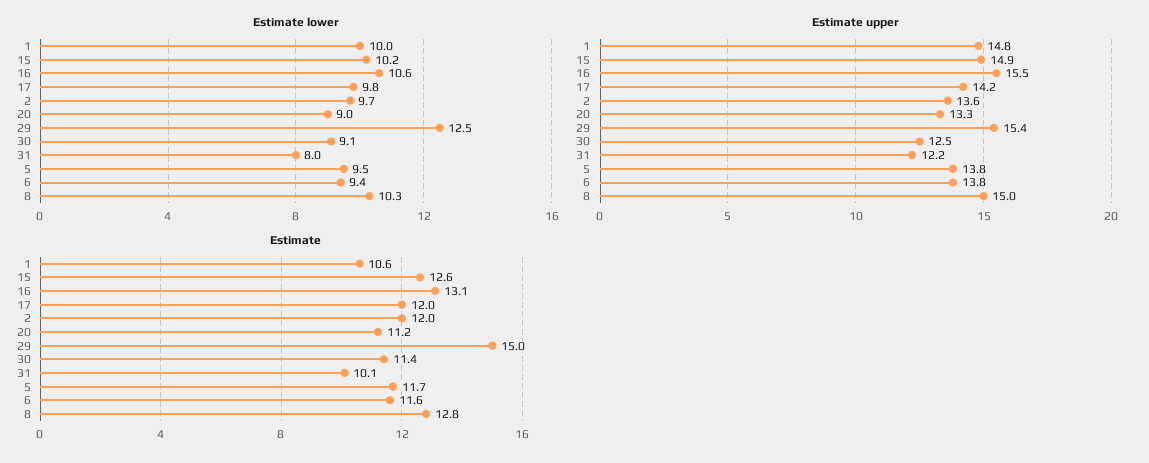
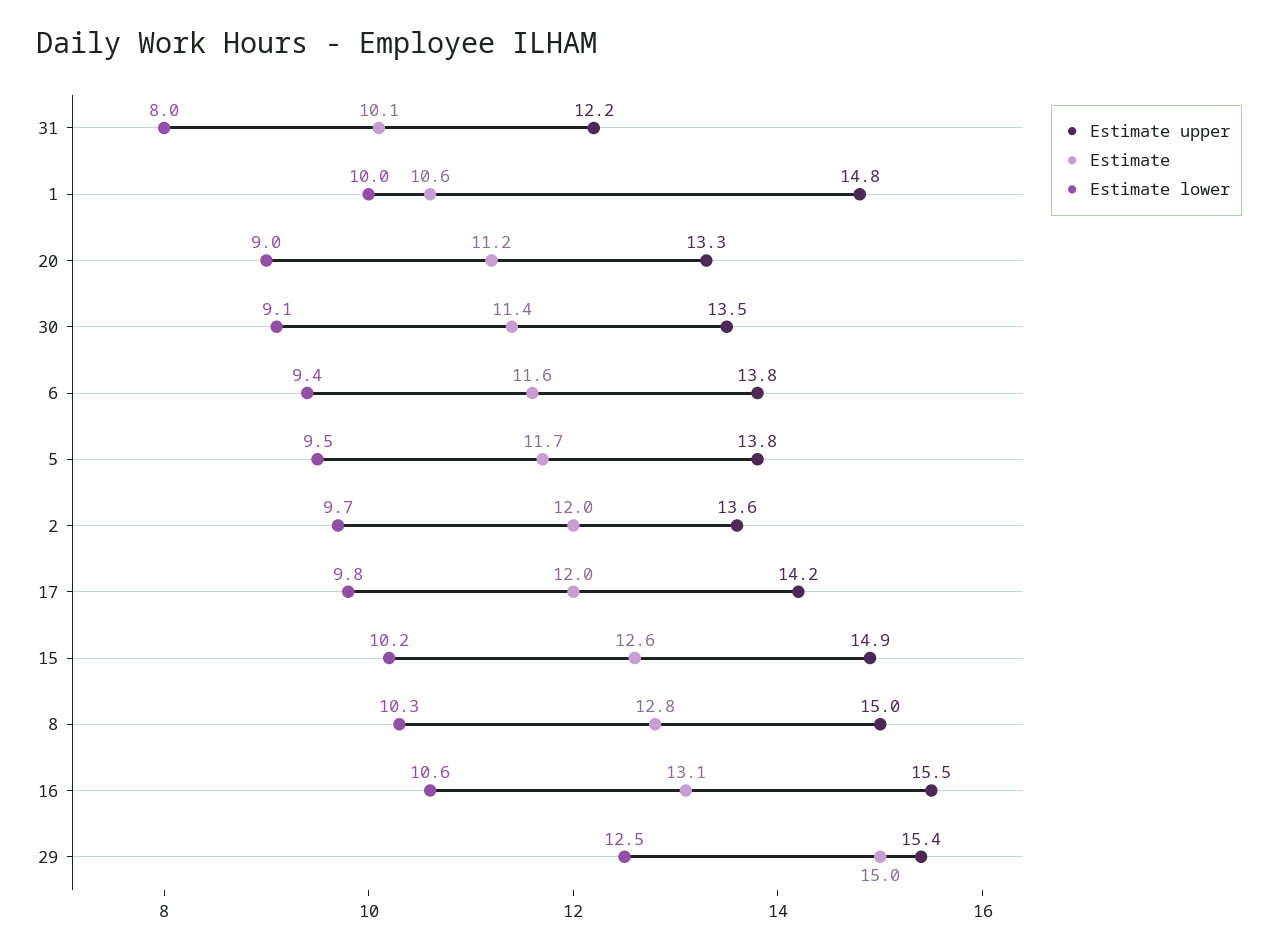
  {
    "Estimate lower": {
      "1": 10,
      "15": 10.2,
      "16": 10.6,
      "17": 9.8,
      "2": 9.7,
      "20": 9,
      "29": 12.5,
      "30": 9.1,
      "31": 8,
      "5": 9.5,
      "6": 9.4,
      "8": 10.3
    },
    "Estimate upper": {
      "1": 14.8,
      "15": 14.9,
      "16": 15.5,
      "17": 14.2,
      "2": 13.6,
      "20": 13.3,
      "29": 15.4,
-     "30": 12.5,
+     "30": 13.5,
      "31": 12.2,
      "5": 13.8,
      "6": 13.8,
      "8": 15
    },
    "Estimate": {
      "1": 10.6,
      "15": 12.6,
      "16": 13.1,
      "17": 12,
      "2": 12,
      "20": 11.2,
      "29": 15,
      "30": 11.4,
      "31": 10.1,
      "5": 11.7,
      "6": 11.6,
      "8": 12.8
    }
  }

